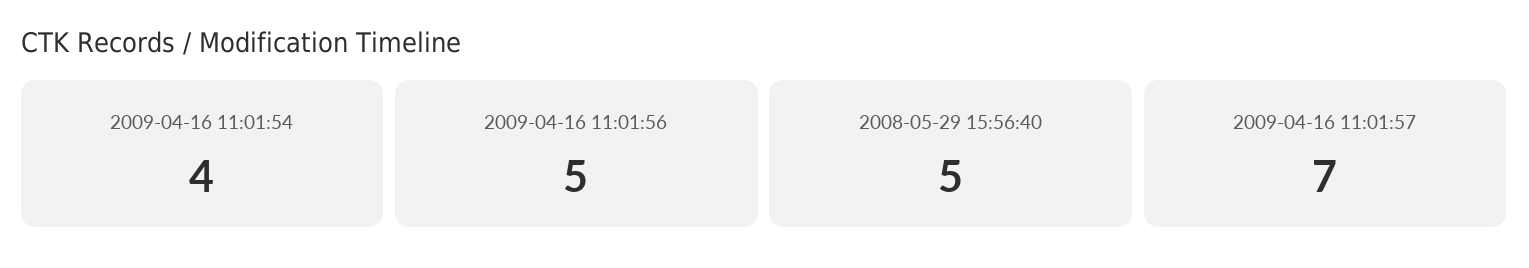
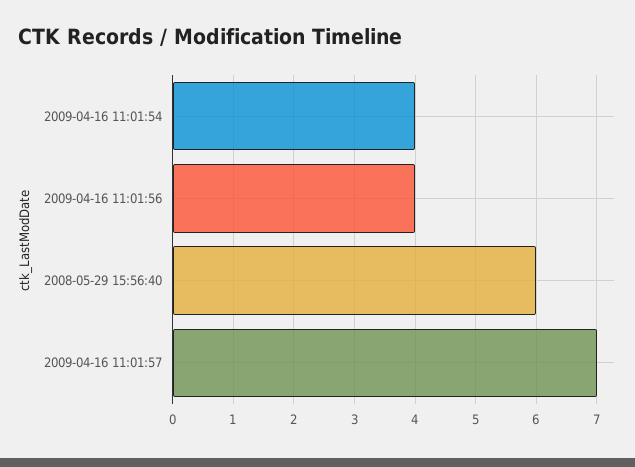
  {
    "2009-04-16 11:01:54": 4,
-   "2009-04-16 11:01:56": 5,
+   "2009-04-16 11:01:56": 4,
-   "2008-05-29 15:56:40": 5,
+   "2008-05-29 15:56:40": 6,
    "2009-04-16 11:01:57": 7
  }

